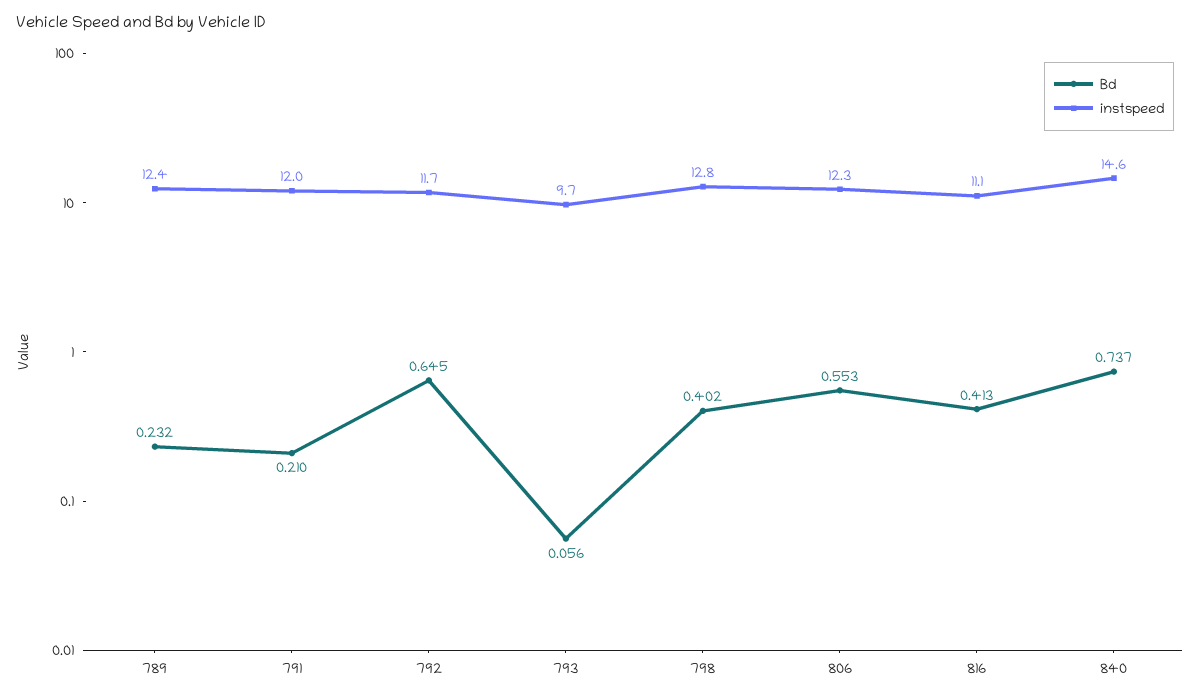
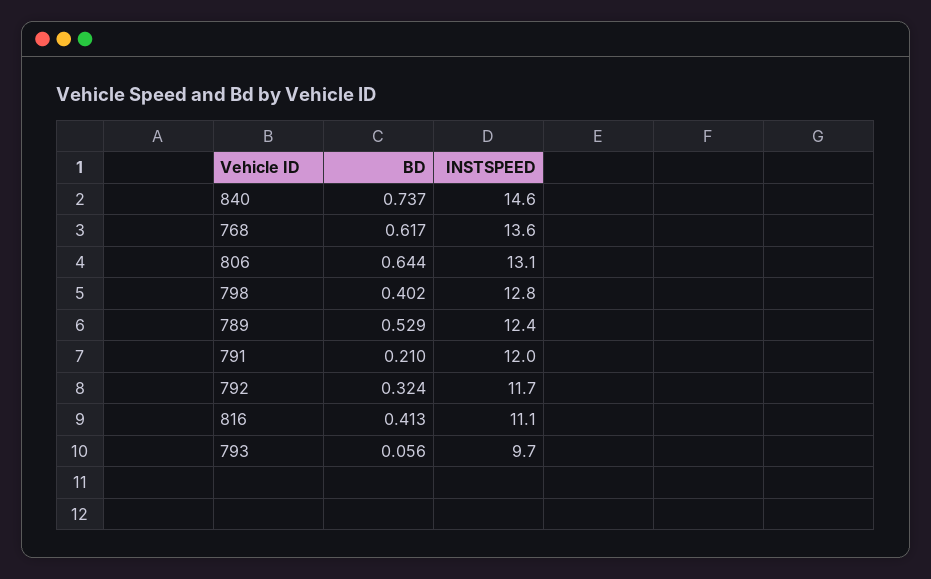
  {
    "Bd": {
-     "789": 0.232,
+     "789": 0.529,
      "791": 0.21,
-     "792": 0.645,
+     "792": 0.324,
      "793": 0.056,
      "798": 0.402,
-     "806": 0.553,
+     "806": 0.644,
      "816": 0.413,
-     "840": 0.737
+     "840": 0.737,
+     "768": 0.617
    },
    "instspeed": {
      "789": 12.4,
      "791": 12,
      "792": 11.7,
      "793": 9.7,
      "798": 12.8,
-     "806": 12.3,
+     "806": 13.1,
      "816": 11.1,
-     "840": 14.6
+     "840": 14.6,
+     "768": 13.6
    }
  }

